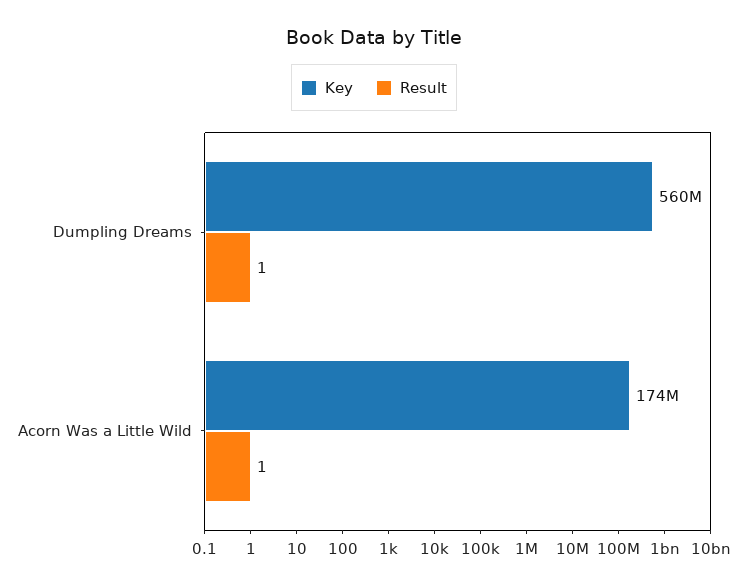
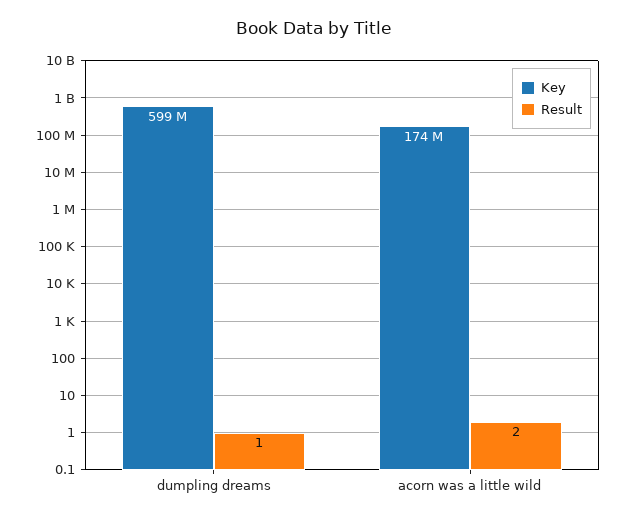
  {
    "Key": {
-     "Dumpling Dreams": 560000000,
+     "Dumpling Dreams": 599000000,
      "Acorn Was a Little Wild": 174000000
    },
    "Result": {
      "Dumpling Dreams": 1,
-     "Acorn Was a Little Wild": 1
+     "Acorn Was a Little Wild": 2
    }
  }

